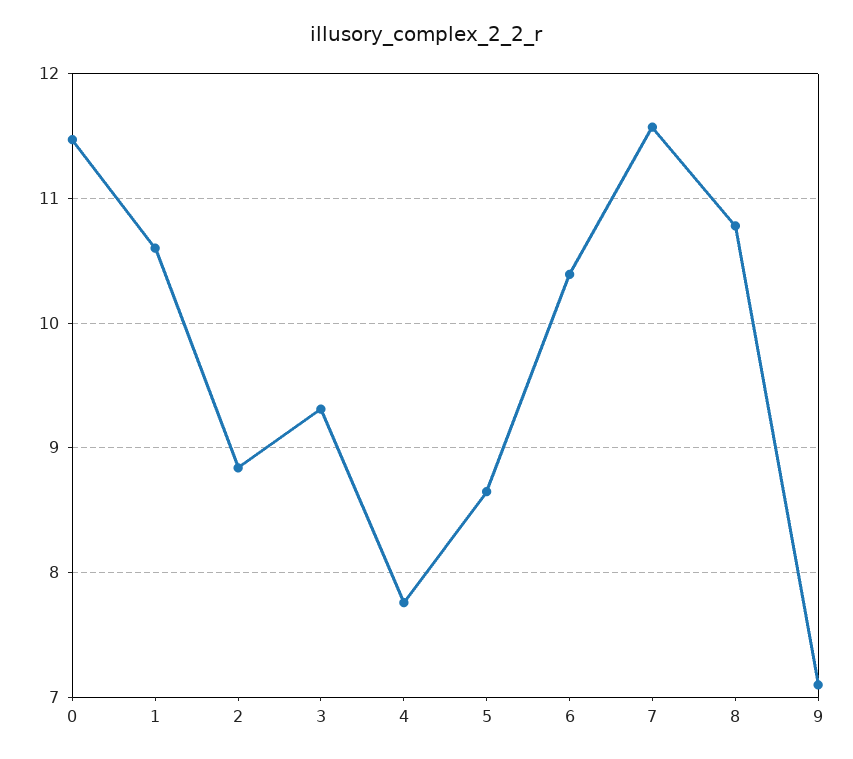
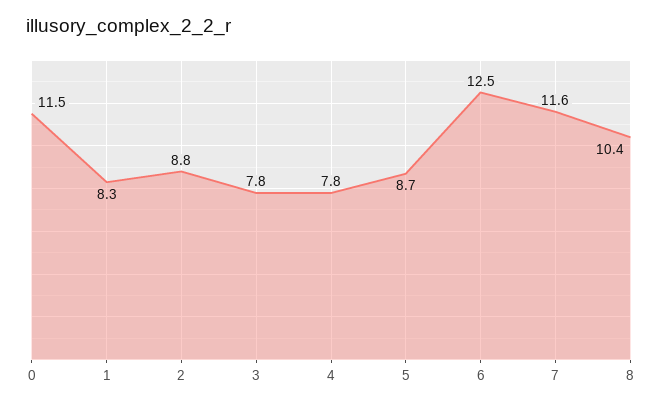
  {
    "0": 11.5,
-   "1": 10.6,
+   "1": 8.3,
    "2": 8.8,
-   "3": 9.3,
+   "3": 7.8,
    "4": 7.8,
    "5": 8.7,
-   "6": 10.4,
+   "6": 12.5,
    "7": 11.6,
-   "8": 10.8,
+   "8": 10.4
-   "9": 7.1
  }

